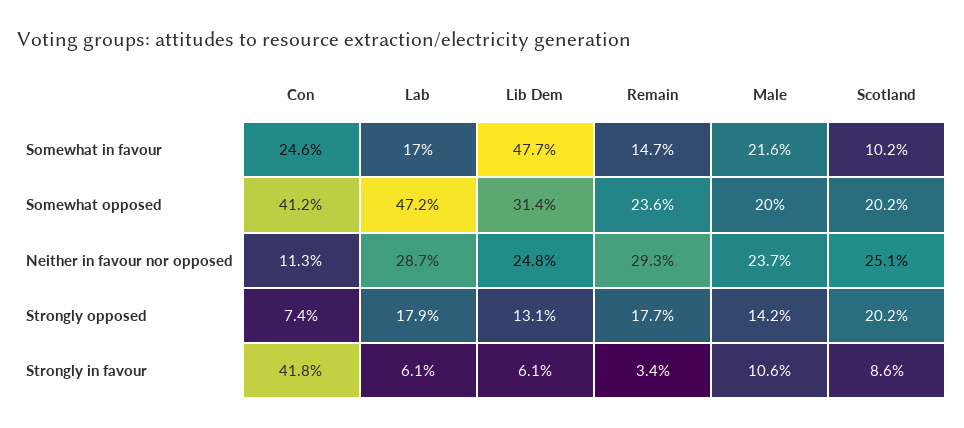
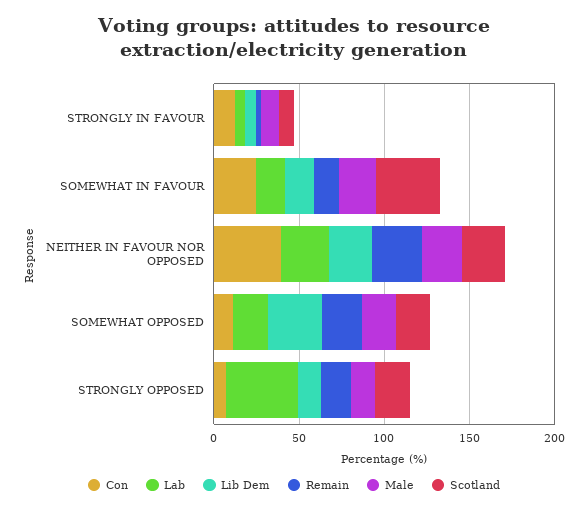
  {
    "Con": {
      "Somewhat in favour": 24.6,
-     "Somewhat opposed": 41.2,
+     "Somewhat opposed": 10,
-     "Neither in favour nor opposed": 11.3,
+     "Neither in favour nor opposed": 40,
      "Strongly opposed": 7.4,
-     "Strongly in favour": 41.8
+     "Strongly in favour": 10
    },
    "Lab": {
      "Somewhat in favour": 17,
-     "Somewhat opposed": 47.2,
+     "Somewhat opposed": 20,
      "Neither in favour nor opposed": 28.7,
-     "Strongly opposed": 17.9,
+     "Strongly opposed": 40,
      "Strongly in favour": 6.1
    },
    "Lib Dem": {
-     "Somewhat in favour": 47.7,
+     "Somewhat in favour": 20,
      "Somewhat opposed": 31.4,
      "Neither in favour nor opposed": 24.8,
      "Strongly opposed": 13.1,
      "Strongly in favour": 6.1
    },
    "Remain": {
      "Somewhat in favour": 14.7,
      "Somewhat opposed": 23.6,
      "Neither in favour nor opposed": 29.3,
      "Strongly opposed": 17.7,
      "Strongly in favour": 3.4
    },
    "Male": {
      "Somewhat in favour": 21.6,
      "Somewhat opposed": 20,
      "Neither in favour nor opposed": 23.7,
      "Strongly opposed": 14.2,
      "Strongly in favour": 10.6
    },
    "Scotland": {
-     "Somewhat in favour": 10.2,
+     "Somewhat in favour": 40,
      "Somewhat opposed": 20.2,
      "Neither in favour nor opposed": 25.1,
      "Strongly opposed": 20.2,
      "Strongly in favour": 8.6
    }
  }

